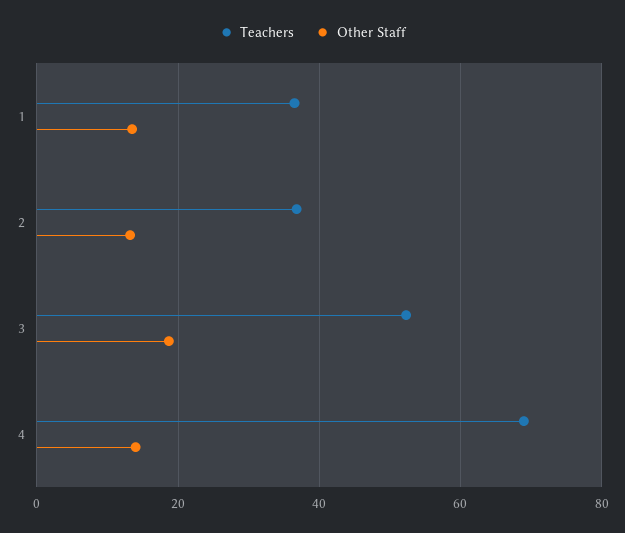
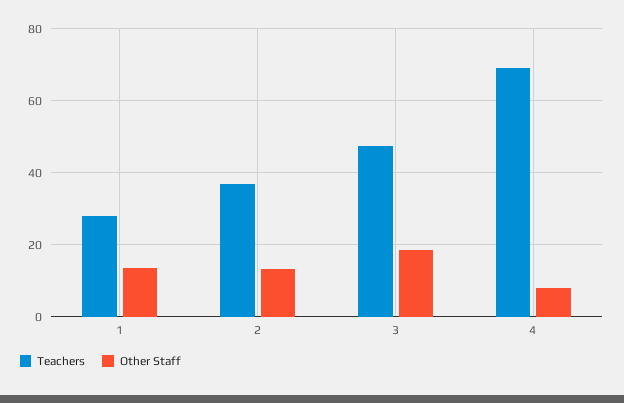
  {
    "Teachers": {
-     "1": 36,
+     "1": 28,
      "2": 36,
-     "3": 52,
+     "3": 48,
      "4": 70
    },
    "Other Staff": {
      "1": 14,
      "2": 14,
      "3": 18,
-     "4": 14
+     "4": 8
    }
  }

